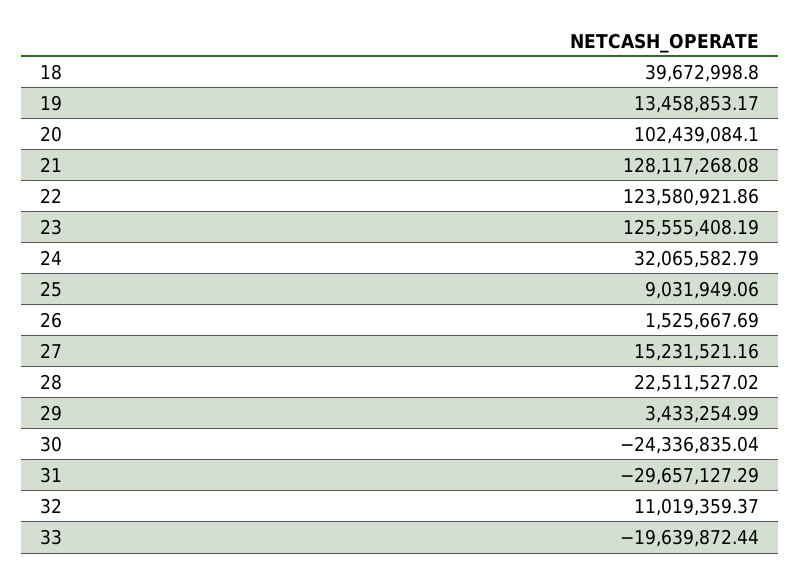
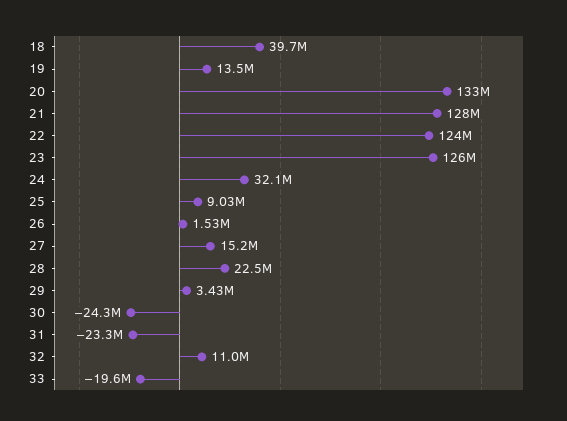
  {
    "18": 39672998.8,
    "19": 13458853.17,
-   "20": 102439084.1,
+   "20": 133000000,
    "21": 128117268.08,
    "22": 123580921.86,
    "23": 125555408.19,
    "24": 32065582.79,
    "25": 9031949.06,
    "26": 1525667.69,
    "27": 15231521.16,
    "28": 22511527.02,
    "29": 3433254.99,
    "30": -24336835.04,
-   "31": -29657127.29,
+   "31": -23300000,
    "32": 11019359.37,
    "33": -19639872.44
  }

